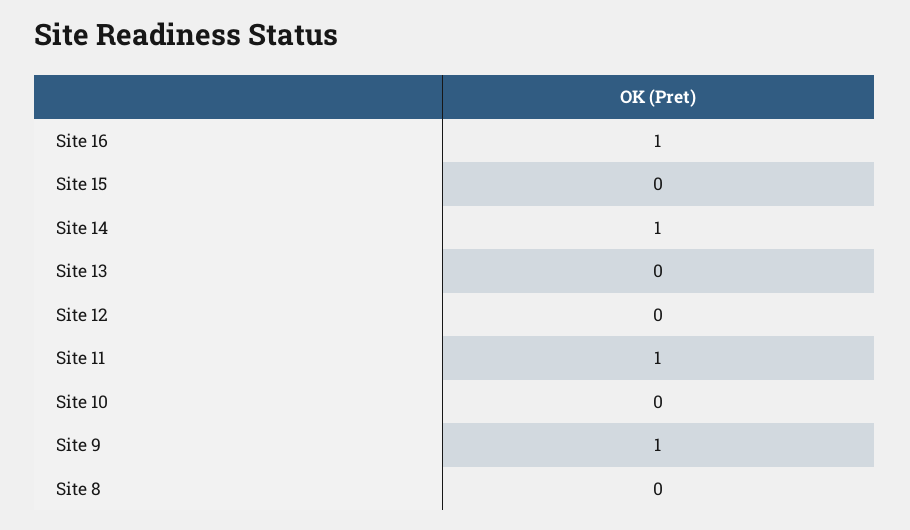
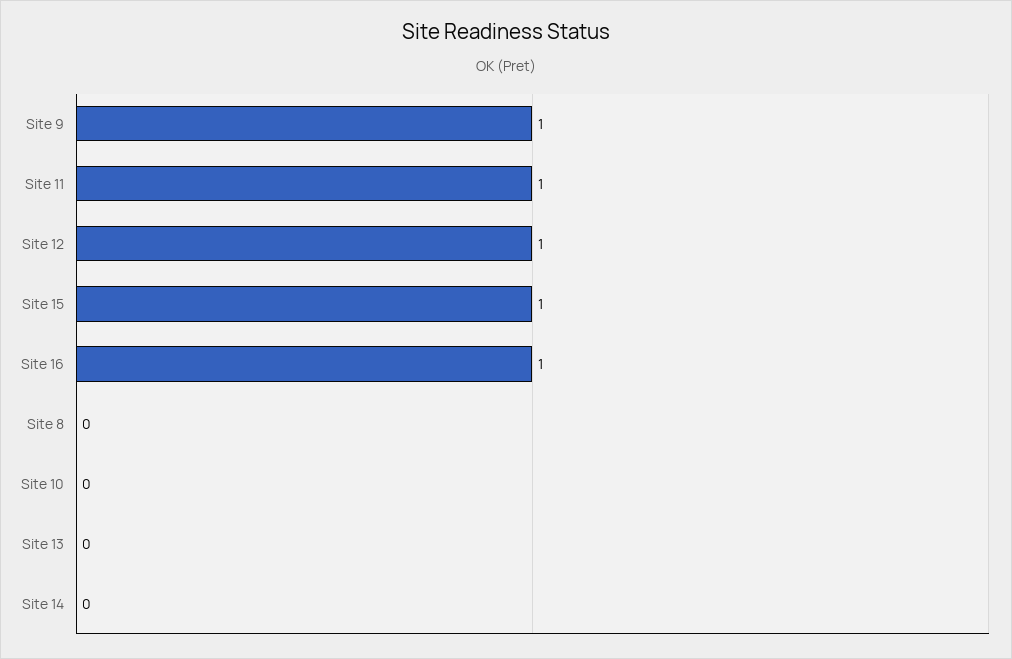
  {
    "Site 16": 1,
-   "Site 15": 0,
+   "Site 15": 1,
-   "Site 14": 1,
+   "Site 14": 0,
    "Site 13": 0,
-   "Site 12": 0,
+   "Site 12": 1,
    "Site 11": 1,
    "Site 10": 0,
    "Site 9": 1,
    "Site 8": 0
  }

